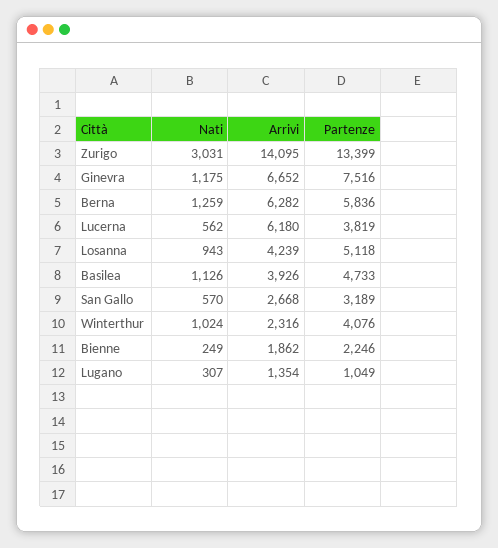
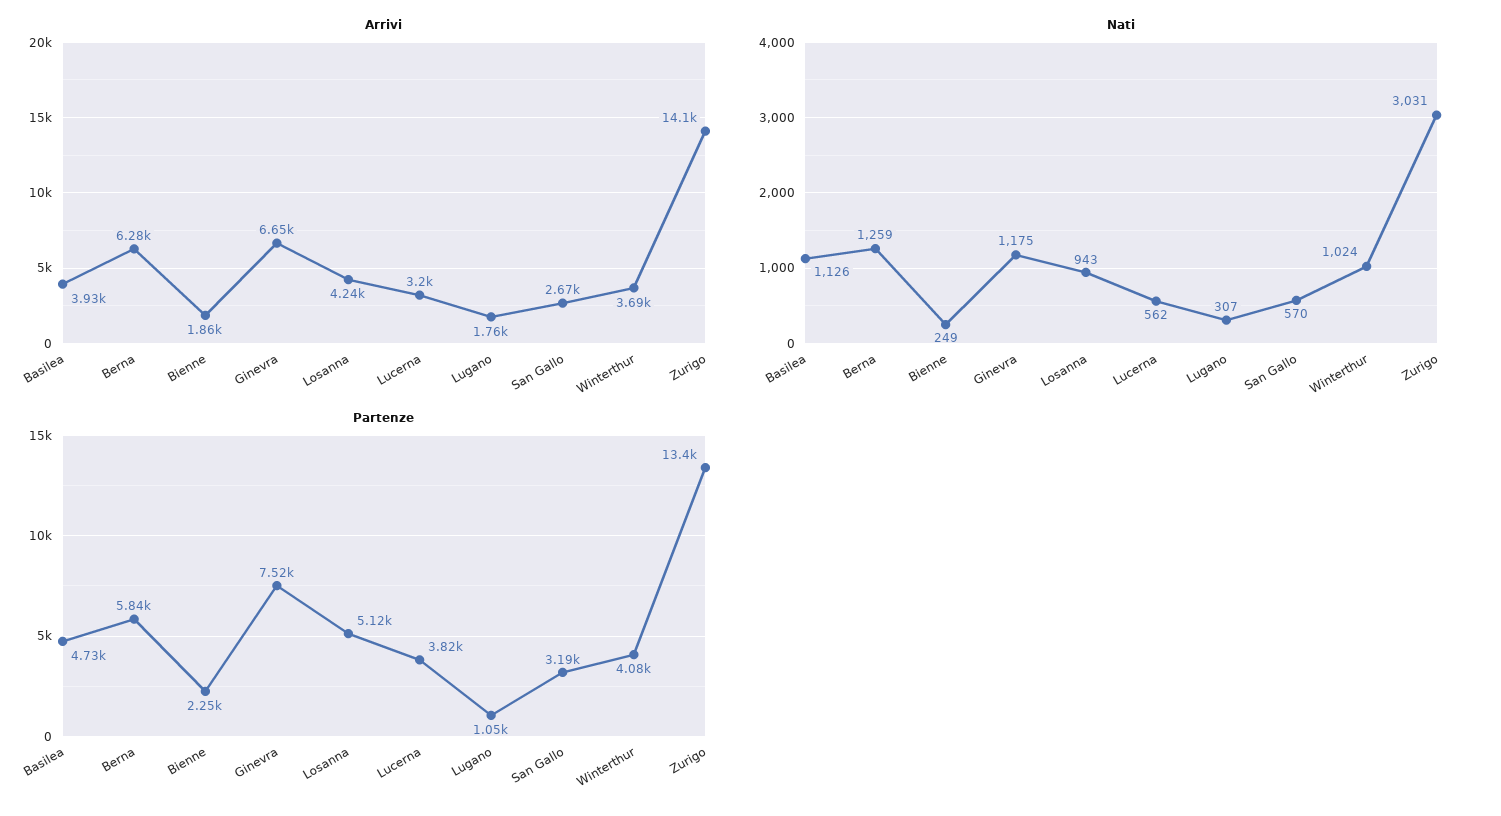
  {
    "Nati": {
      "Zurigo": 3031,
      "Ginevra": 1175,
      "Berna": 1259,
      "Lucerna": 562,
      "Losanna": 943,
      "Basilea": 1126,
      "San Gallo": 570,
      "Winterthur": 1024,
      "Bienne": 249,
      "Lugano": 307
    },
    "Arrivi": {
      "Zurigo": 14095,
      "Ginevra": 6652,
      "Berna": 6282,
-     "Lucerna": 6180,
+     "Lucerna": 3200,
      "Losanna": 4239,
      "Basilea": 3926,
      "San Gallo": 2668,
-     "Winterthur": 2316,
+     "Winterthur": 3690,
      "Bienne": 1862,
-     "Lugano": 1354
+     "Lugano": 1760
    },
    "Partenze": {
      "Zurigo": 13399,
      "Ginevra": 7516,
      "Berna": 5836,
      "Lucerna": 3819,
      "Losanna": 5118,
      "Basilea": 4733,
      "San Gallo": 3189,
      "Winterthur": 4076,
      "Bienne": 2246,
      "Lugano": 1049
    }
  }

